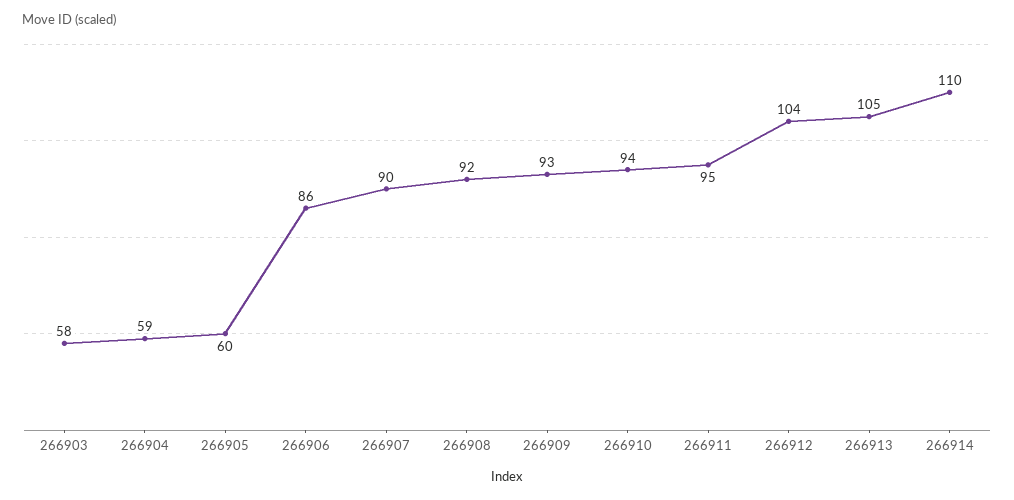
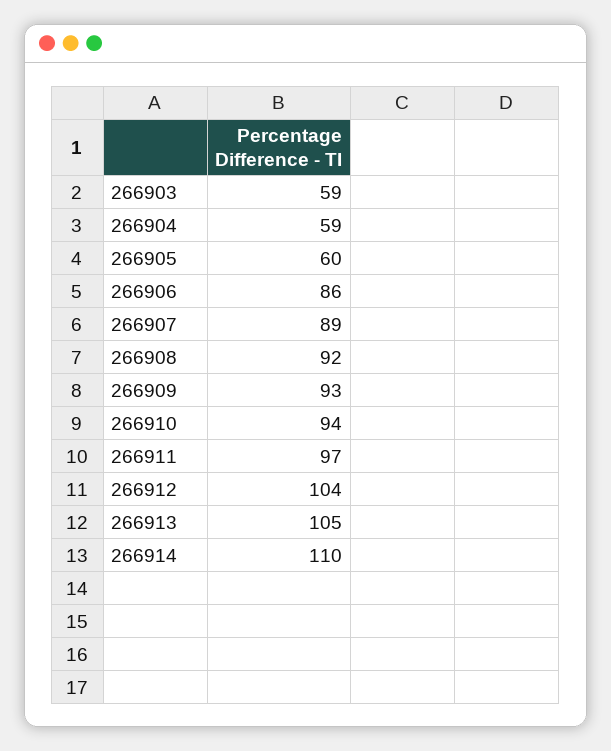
  {
-   "266903": 58,
+   "266903": 59,
    "266904": 59,
    "266905": 60,
    "266906": 86,
-   "266907": 90,
+   "266907": 89,
    "266908": 92,
    "266909": 93,
    "266910": 94,
-   "266911": 95,
+   "266911": 97,
    "266912": 104,
    "266913": 105,
    "266914": 110
  }

